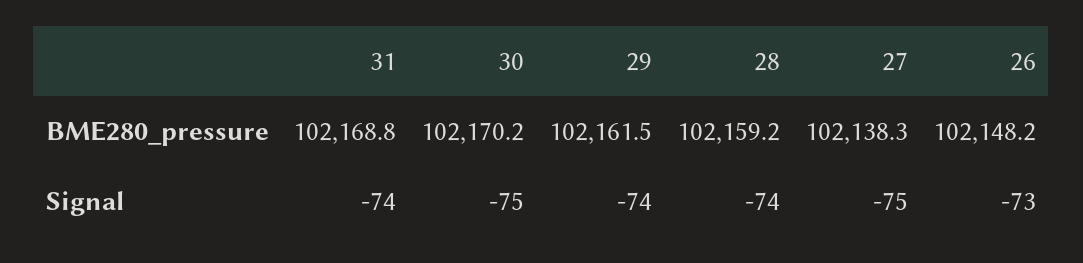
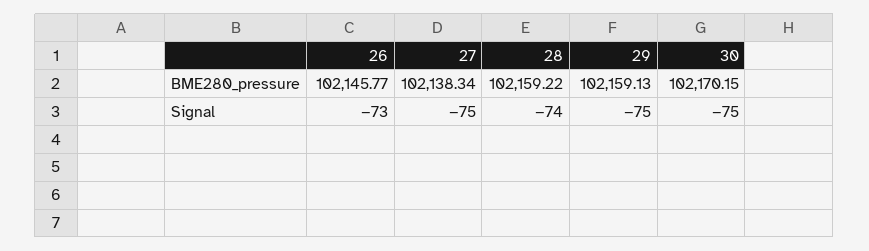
  {
-   "31": {
-     "BME280_pressure": 102168.8,
-     "Signal": -74
-   },
    "30": {
      "BME280_pressure": 102170.15,
      "Signal": -75
    },
    "29": {
-     "BME280_pressure": 102161.5,
+     "BME280_pressure": 102159.13,
-     "Signal": -74
+     "Signal": -75
    },
    "28": {
      "BME280_pressure": 102159.22,
      "Signal": -74
    },
    "27": {
      "BME280_pressure": 102138.34,
      "Signal": -75
    },
    "26": {
-     "BME280_pressure": 102148.2,
+     "BME280_pressure": 102145.77,
      "Signal": -73
    }
  }

